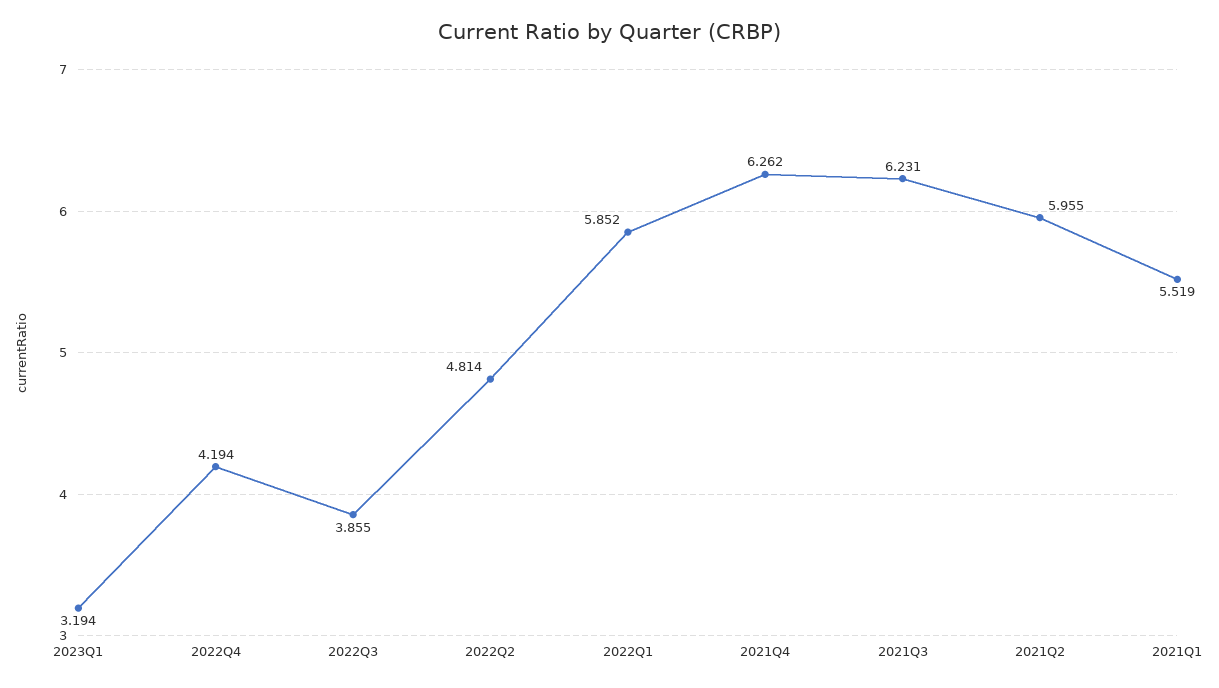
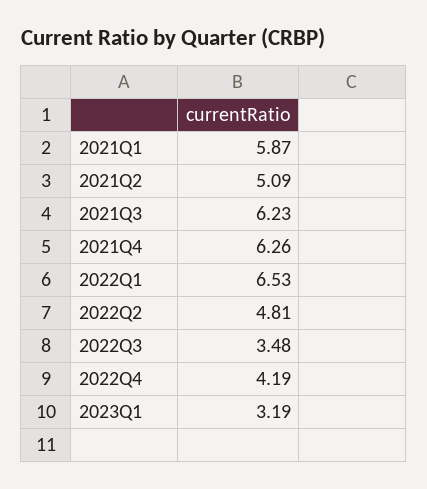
  {
    "2023Q1": 3.194,
    "2022Q4": 4.194,
-   "2022Q3": 3.855,
+   "2022Q3": 3.48,
    "2022Q2": 4.814,
-   "2022Q1": 5.852,
+   "2022Q1": 6.53,
    "2021Q4": 6.262,
    "2021Q3": 6.231,
-   "2021Q2": 5.955,
+   "2021Q2": 5.09,
-   "2021Q1": 5.519
+   "2021Q1": 5.87
  }

